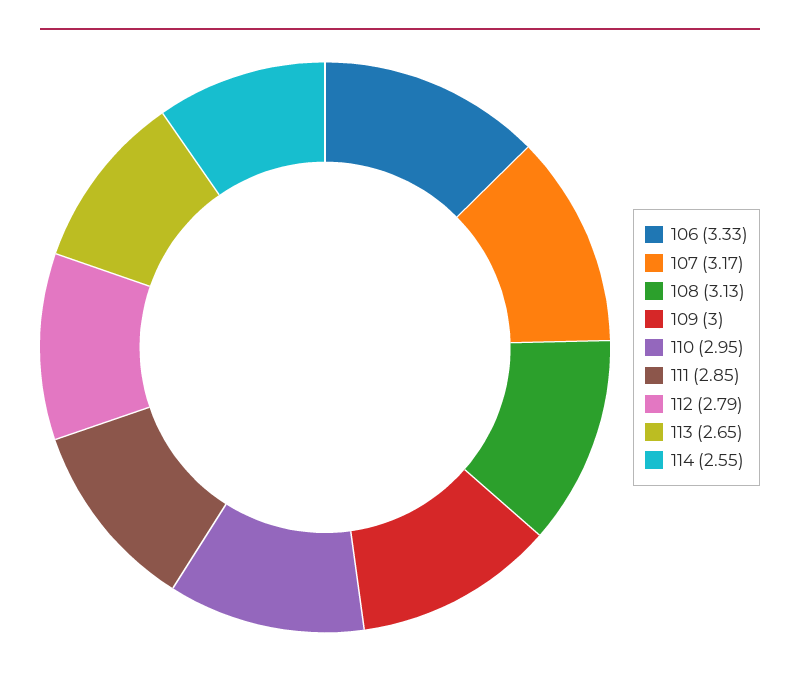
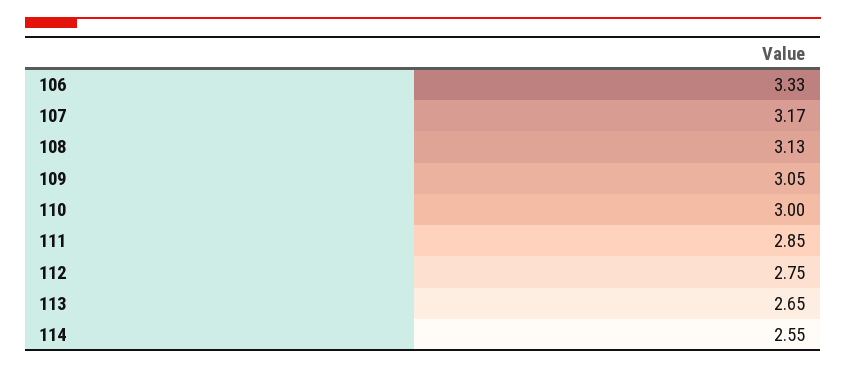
  {
    "106": 3.33,
    "107": 3.17,
    "108": 3.13,
-   "109": 3,
+   "109": 3.05,
-   "110": 2.95,
+   "110": 3,
    "111": 2.85,
-   "112": 2.79,
+   "112": 2.75,
    "113": 2.65,
    "114": 2.55
  }

